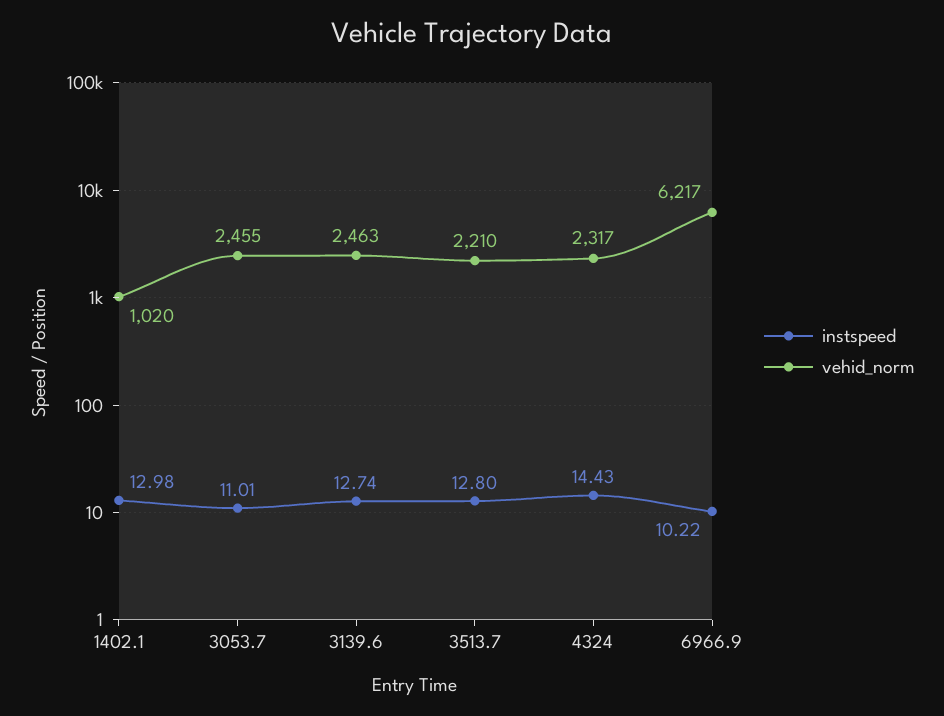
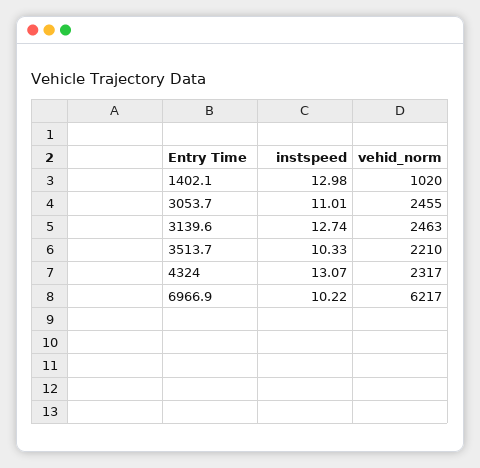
  {
    "instspeed": {
      "1402.1": 12.98,
      "3053.7": 11.01,
      "3139.6": 12.74,
-     "3513.7": 12.8,
+     "3513.7": 10.33,
-     "4324": 14.43,
+     "4324": 13.07,
      "6966.9": 10.22
    },
    "vehid_norm": {
      "1402.1": 1020,
      "3053.7": 2455,
      "3139.6": 2463,
      "3513.7": 2210,
      "4324": 2317,
      "6966.9": 6217
    }
  }

